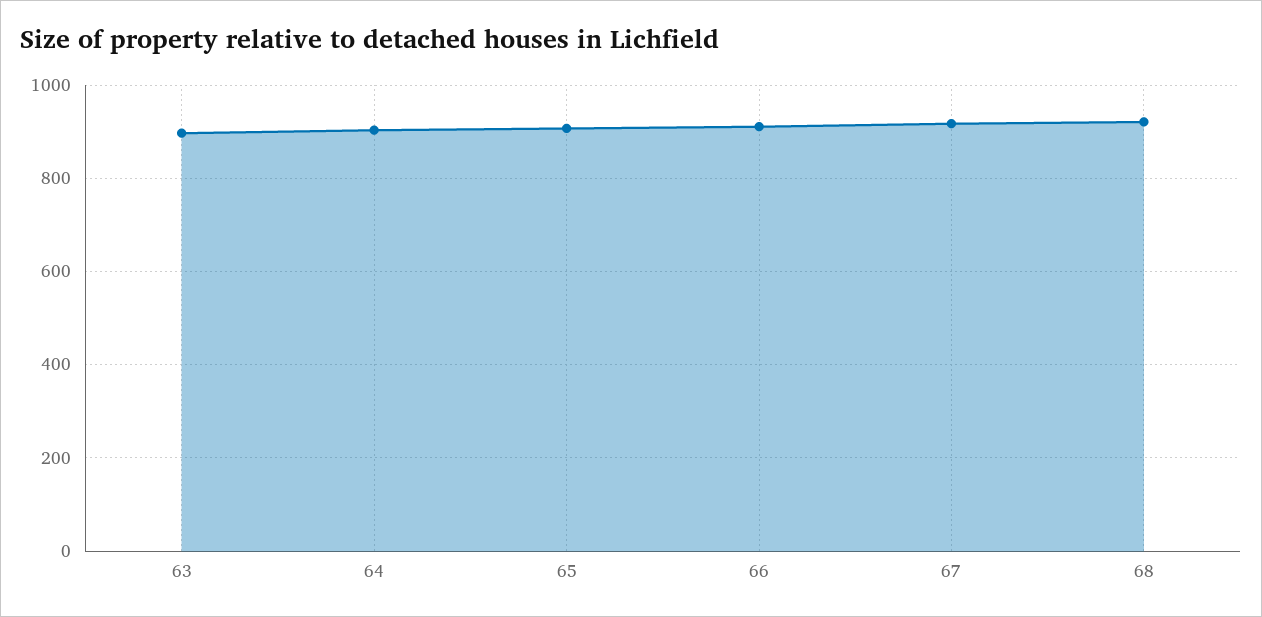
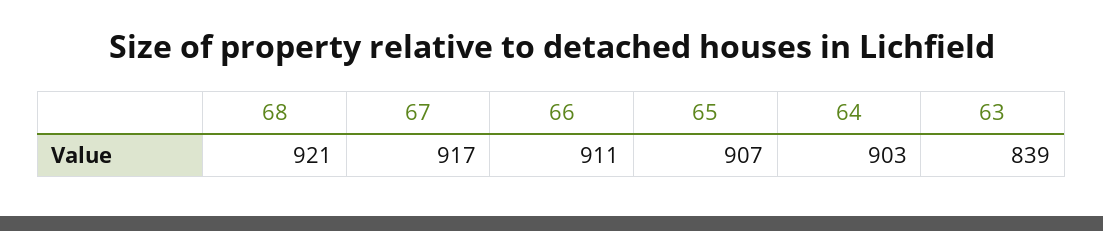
  {
-   "63": 900,
+   "63": 839,
    "64": 903,
    "65": 907,
    "66": 911,
    "67": 917,
    "68": 921
  }

